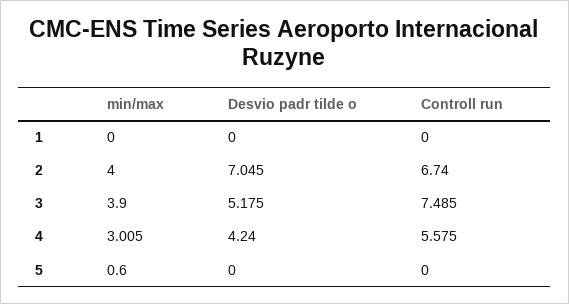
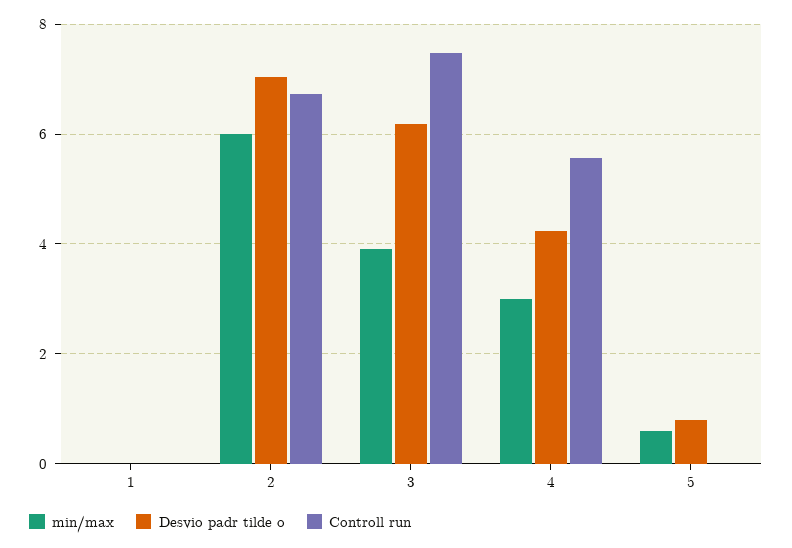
  {
    "min/max": {
      "1": 0,
-     "2": 4,
+     "2": 6,
      "3": 3.9,
      "4": 3.005,
      "5": 0.6
    },
    "Desvio padr tilde o": {
      "1": 0,
      "2": 7.045,
-     "3": 5.175,
+     "3": 6.2,
      "4": 4.24,
-     "5": 0
+     "5": 0.8
    },
    "Controll run": {
      "1": 0,
      "2": 6.74,
      "3": 7.485,
      "4": 5.575,
      "5": 0
    }
  }

